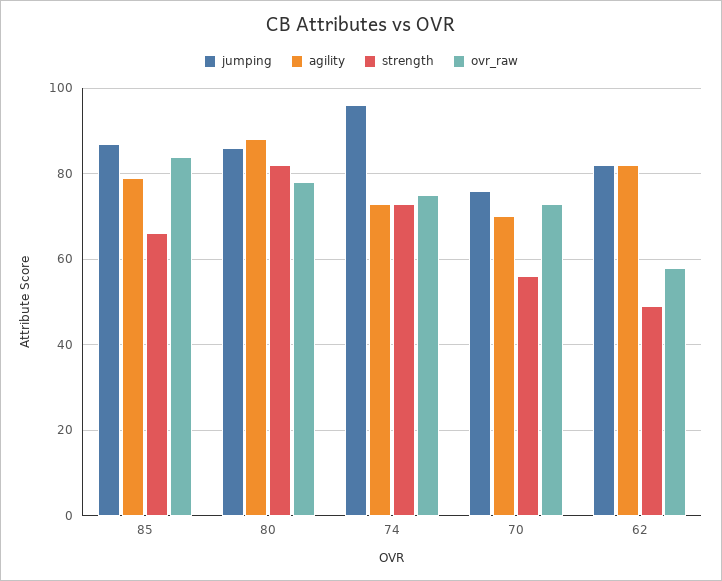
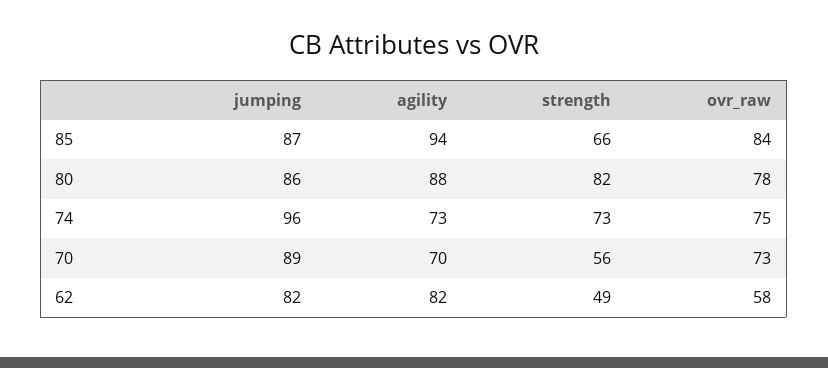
  {
    "jumping": {
      "85": 87,
      "80": 86,
      "74": 96,
-     "70": 75,
+     "70": 89,
      "62": 82
    },
    "agility": {
-     "85": 80,
+     "85": 94,
      "80": 88,
      "74": 73,
      "70": 70,
      "62": 82
    },
    "strength": {
      "85": 66,
      "80": 82,
      "74": 73,
      "70": 56,
      "62": 49
    },
    "ovr_raw": {
      "85": 84,
      "80": 78,
      "74": 75,
      "70": 73,
      "62": 58
    }
  }

